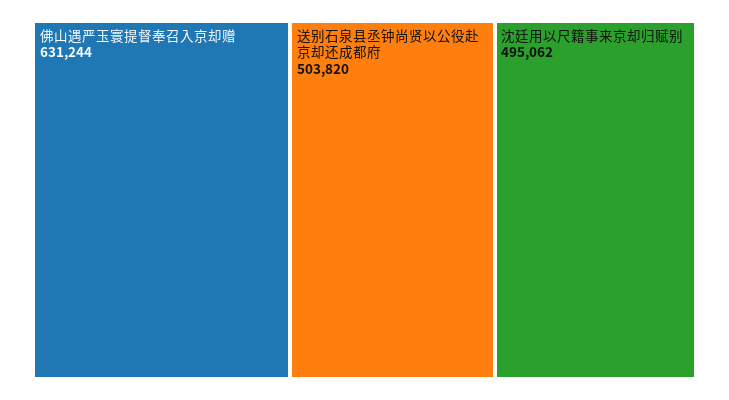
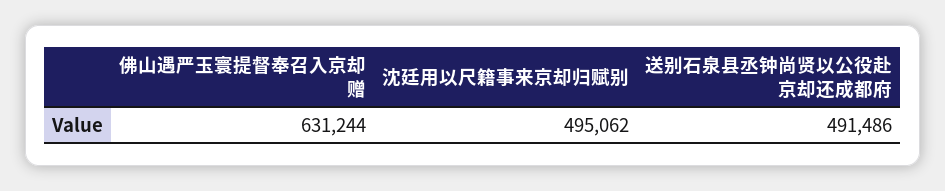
  {
    "佛山遇严玉寰提督奉召入京却赠": 631244,
-   "送别石泉县丞钟尚贤以公役赴京却还成都府": 503820,
+   "送别石泉县丞钟尚贤以公役赴京却还成都府": 491486,
    "沈廷用以尺籍事来京却归赋别": 495062
  }

